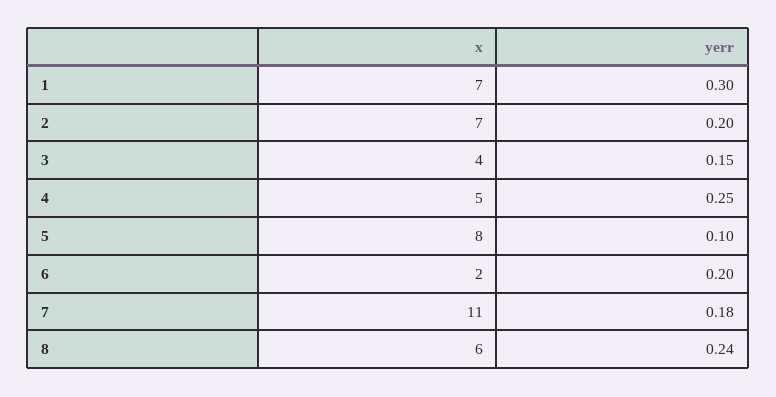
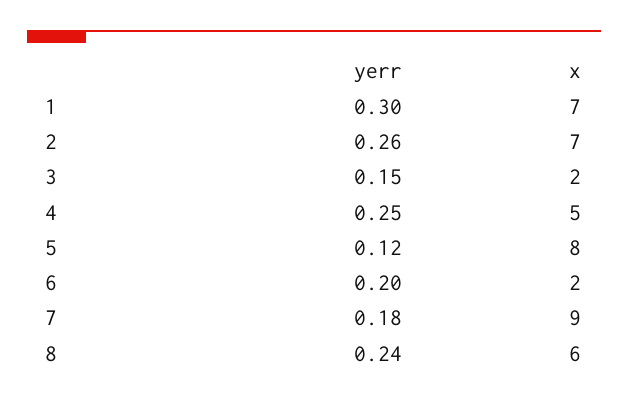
  {
    "x": {
      "1": 7,
      "2": 7,
-     "3": 4,
+     "3": 2,
      "4": 5,
      "5": 8,
      "6": 2,
-     "7": 11,
+     "7": 9,
      "8": 6
    },
    "yerr": {
      "1": 0.3,
-     "2": 0.2,
+     "2": 0.26,
      "3": 0.15,
      "4": 0.25,
-     "5": 0.1,
+     "5": 0.12,
      "6": 0.2,
      "7": 0.18,
      "8": 0.24
    }
  }

